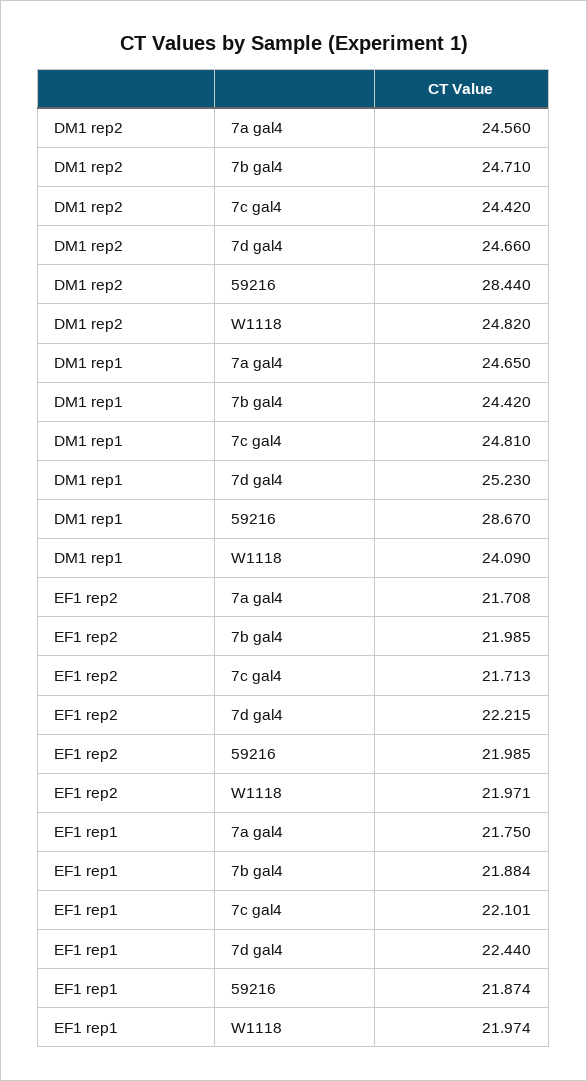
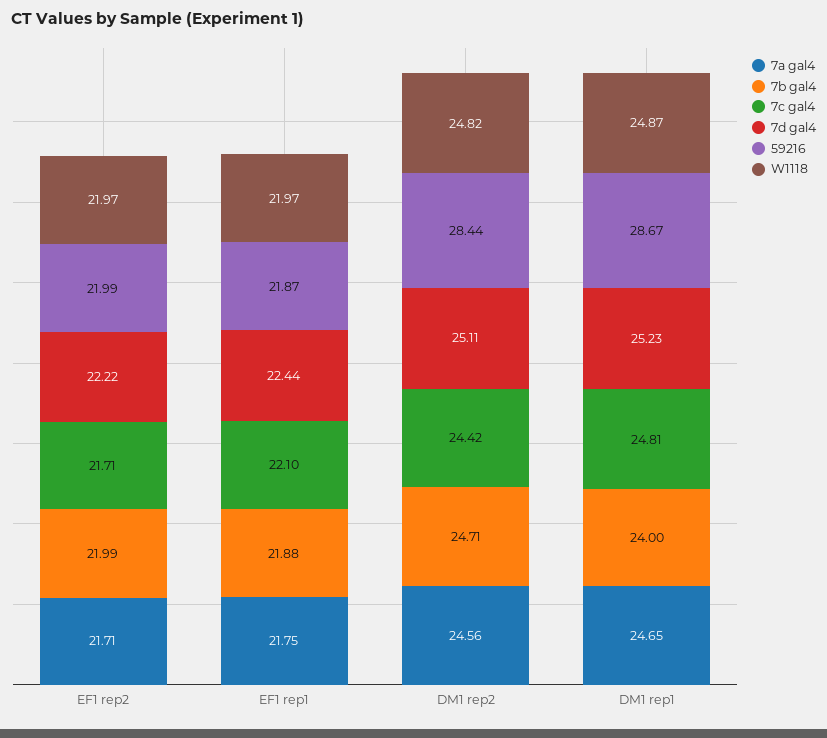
  {
    "7a gal4": {
      "DM1 rep2": 24.56,
      "DM1 rep1": 24.65,
      "EF1 rep2": 21.708,
      "EF1 rep1": 21.75
    },
    "7b gal4": {
      "DM1 rep2": 24.71,
-     "DM1 rep1": 24.42,
+     "DM1 rep1": 24,
      "EF1 rep2": 21.985,
      "EF1 rep1": 21.884
    },
    "7c gal4": {
      "DM1 rep2": 24.42,
      "DM1 rep1": 24.81,
      "EF1 rep2": 21.713,
      "EF1 rep1": 22.101
    },
    "7d gal4": {
-     "DM1 rep2": 24.66,
+     "DM1 rep2": 25.11,
      "DM1 rep1": 25.23,
      "EF1 rep2": 22.215,
      "EF1 rep1": 22.44
    },
    "59216": {
      "DM1 rep2": 28.44,
      "DM1 rep1": 28.67,
      "EF1 rep2": 21.985,
      "EF1 rep1": 21.874
    },
    "W1118": {
      "DM1 rep2": 24.82,
-     "DM1 rep1": 24.09,
+     "DM1 rep1": 24.87,
      "EF1 rep2": 21.971,
      "EF1 rep1": 21.974
    }
  }

